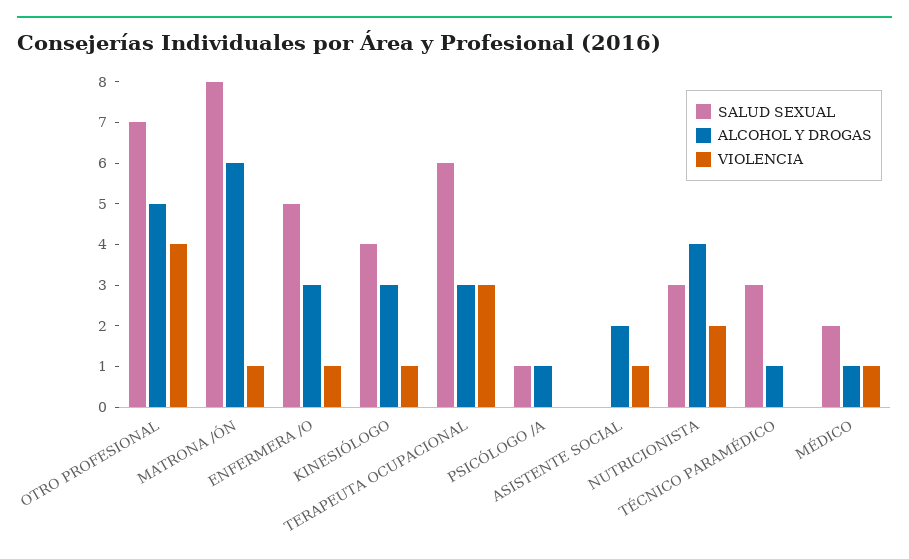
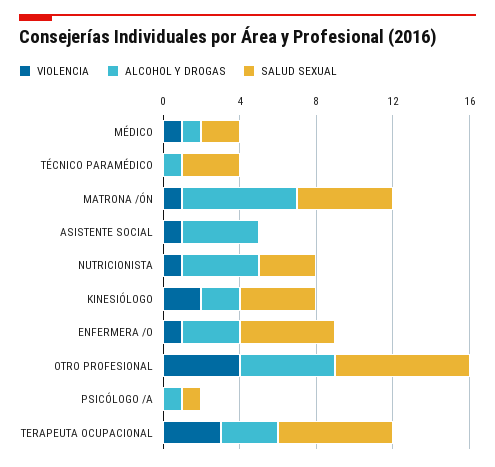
  {
    "SALUD SEXUAL": {
      "OTRO PROFESIONAL": 7,
-     "MATRONA /ÓN": 8,
+     "MATRONA /ÓN": 5,
      "ENFERMERA /O": 5,
      "KINESIÓLOGO": 4,
      "TERAPEUTA OCUPACIONAL": 6,
      "PSICÓLOGO /A": 1,
      "ASISTENTE SOCIAL": 0,
      "NUTRICIONISTA": 3,
      "TÉCNICO PARAMÉDICO": 3,
      "MÉDICO": 2
    },
    "ALCOHOL Y DROGAS": {
      "OTRO PROFESIONAL": 5,
      "MATRONA /ÓN": 6,
      "ENFERMERA /O": 3,
-     "KINESIÓLOGO": 3,
+     "KINESIÓLOGO": 2,
      "TERAPEUTA OCUPACIONAL": 3,
      "PSICÓLOGO /A": 1,
-     "ASISTENTE SOCIAL": 2,
+     "ASISTENTE SOCIAL": 4,
      "NUTRICIONISTA": 4,
      "TÉCNICO PARAMÉDICO": 1,
      "MÉDICO": 1
    },
    "VIOLENCIA": {
      "OTRO PROFESIONAL": 4,
      "MATRONA /ÓN": 1,
      "ENFERMERA /O": 1,
-     "KINESIÓLOGO": 1,
+     "KINESIÓLOGO": 2,
      "TERAPEUTA OCUPACIONAL": 3,
      "PSICÓLOGO /A": 0,
      "ASISTENTE SOCIAL": 1,
-     "NUTRICIONISTA": 2,
+     "NUTRICIONISTA": 1,
      "TÉCNICO PARAMÉDICO": 0,
      "MÉDICO": 1
    }
  }

